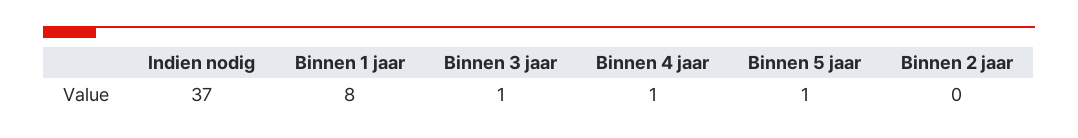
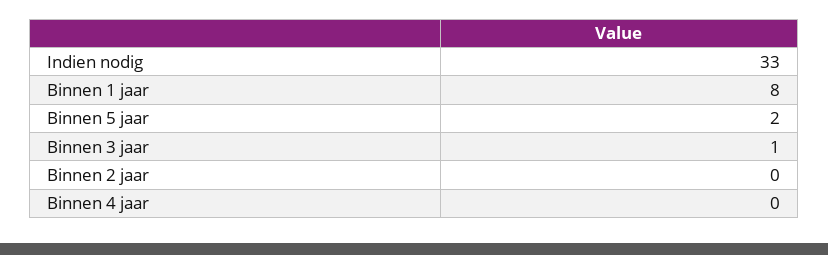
  {
-   "Indien nodig": 37,
+   "Indien nodig": 33,
    "Binnen 1 jaar": 8,
    "Binnen 3 jaar": 1,
-   "Binnen 4 jaar": 1,
+   "Binnen 4 jaar": 0,
-   "Binnen 5 jaar": 1,
+   "Binnen 5 jaar": 2,
    "Binnen 2 jaar": 0
  }

